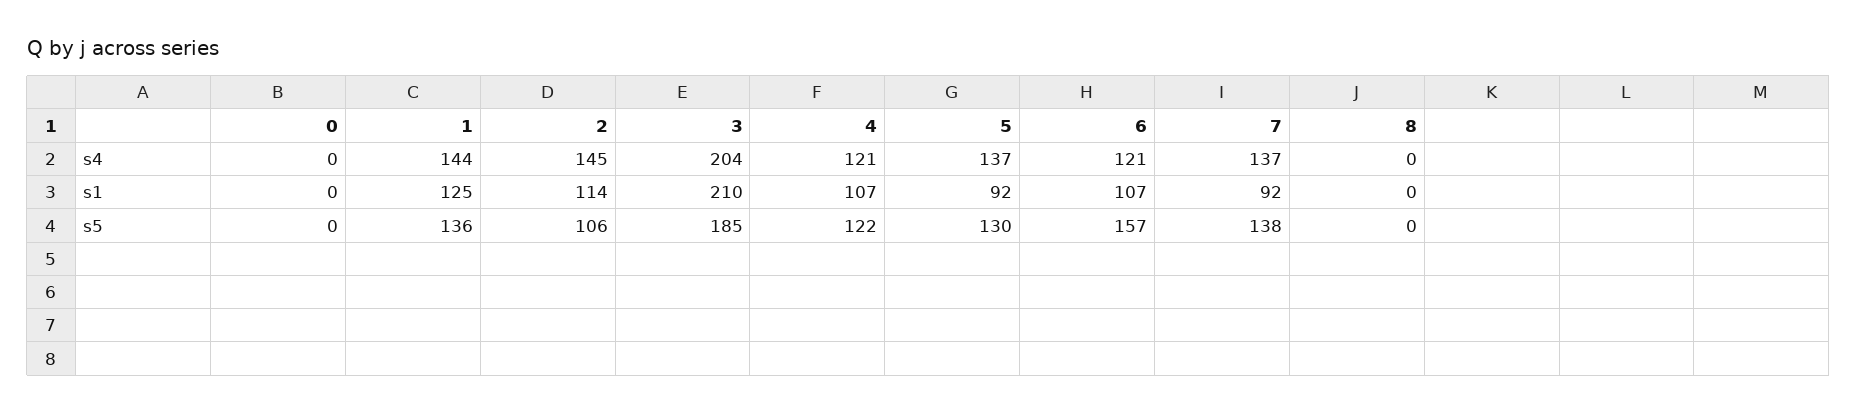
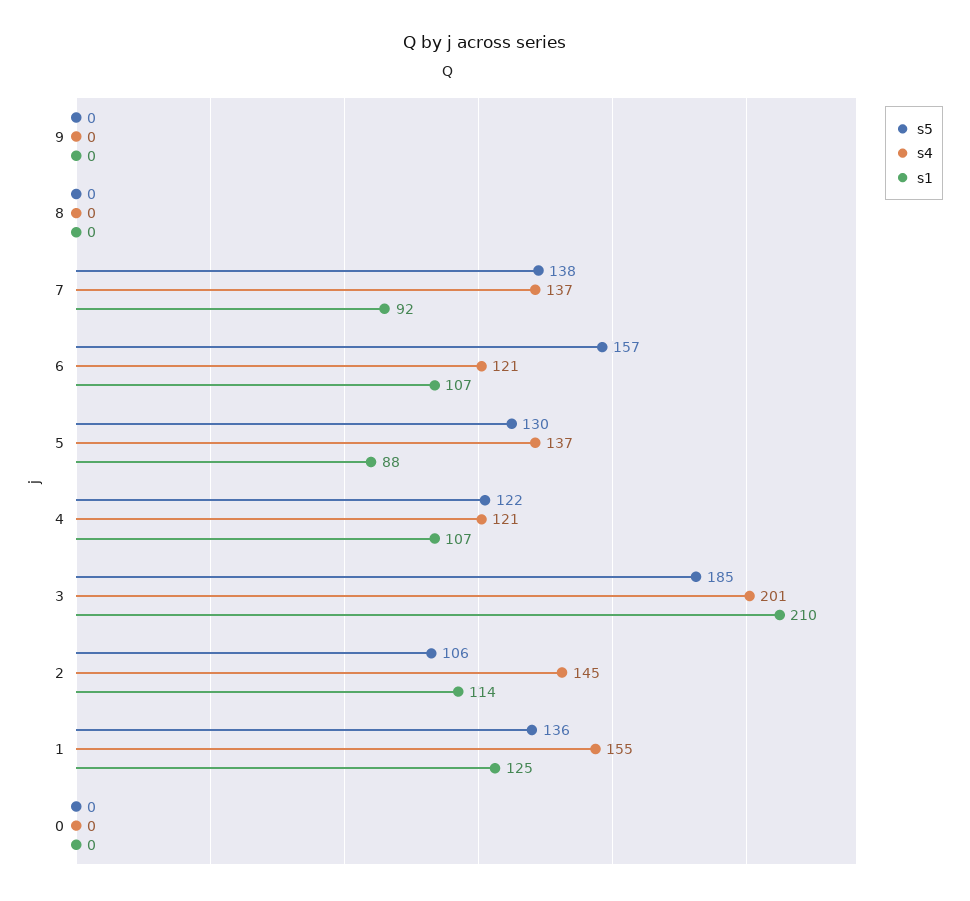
  {
    "s4": {
      "0": 0,
-     "1": 144,
+     "1": 155,
      "2": 145,
-     "3": 204,
+     "3": 201,
      "4": 121,
      "5": 137,
      "6": 121,
      "7": 137,
-     "8": 0
+     "8": 0,
+     "9": 0
    },
    "s1": {
      "0": 0,
      "1": 125,
      "2": 114,
      "3": 210,
      "4": 107,
-     "5": 92,
+     "5": 88,
      "6": 107,
      "7": 92,
-     "8": 0
+     "8": 0,
+     "9": 0
    },
    "s5": {
      "0": 0,
      "1": 136,
      "2": 106,
      "3": 185,
      "4": 122,
      "5": 130,
      "6": 157,
      "7": 138,
-     "8": 0
+     "8": 0,
+     "9": 0
    }
  }

